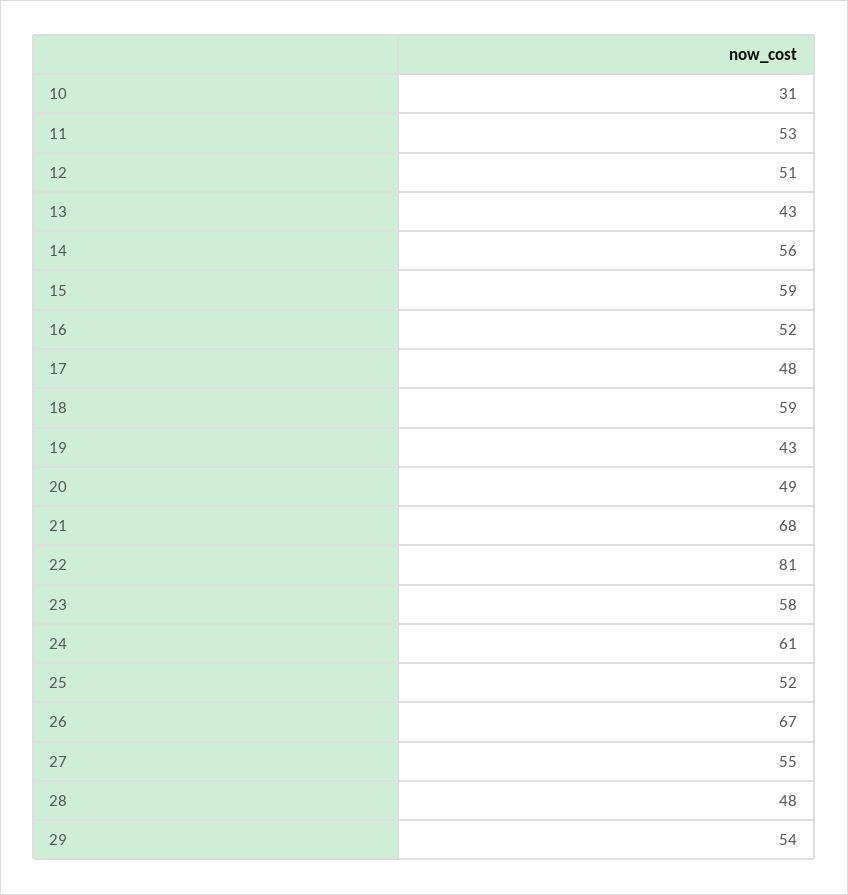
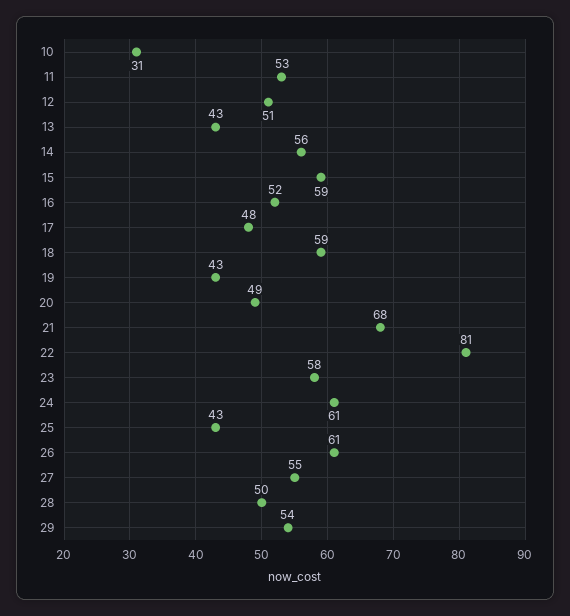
  {
    "10": 31,
    "11": 53,
    "12": 51,
    "13": 43,
    "14": 56,
    "15": 59,
    "16": 52,
    "17": 48,
    "18": 59,
    "19": 43,
    "20": 49,
    "21": 68,
    "22": 81,
    "23": 58,
    "24": 61,
-   "25": 52,
+   "25": 43,
-   "26": 67,
+   "26": 61,
    "27": 55,
-   "28": 48,
+   "28": 50,
    "29": 54
  }

